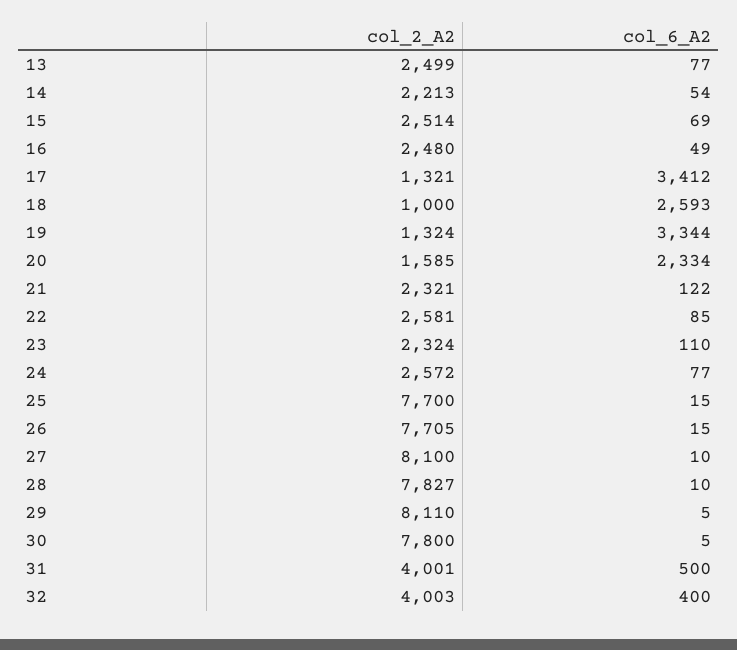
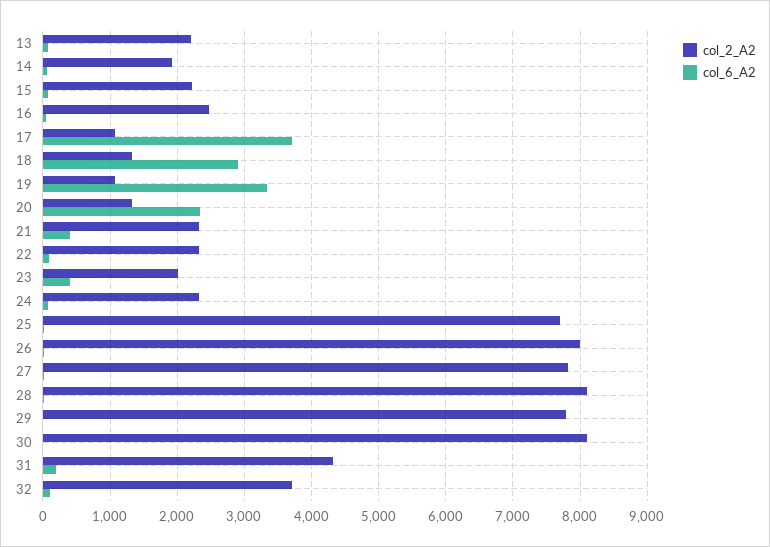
  {
    "col_2_A2": {
-     "13": 2499,
+     "13": 2200,
-     "14": 2213,
+     "14": 1900,
-     "15": 2514,
+     "15": 2200,
      "16": 2480,
-     "17": 1321,
+     "17": 1100,
-     "18": 1000,
+     "18": 1300,
-     "19": 1324,
+     "19": 1100,
-     "20": 1585,
+     "20": 1300,
      "21": 2321,
-     "22": 2581,
+     "22": 2300,
-     "23": 2324,
+     "23": 2000,
-     "24": 2572,
+     "24": 2300,
      "25": 7700,
-     "26": 7705,
+     "26": 8000,
-     "27": 8100,
+     "27": 7800,
-     "28": 7827,
+     "28": 8100,
-     "29": 8110,
+     "29": 7800,
-     "30": 7800,
+     "30": 8100,
-     "31": 4001,
+     "31": 4300,
-     "32": 4003
+     "32": 3700
    },
    "col_6_A2": {
      "13": 77,
      "14": 54,
      "15": 69,
      "16": 49,
-     "17": 3412,
+     "17": 3700,
-     "18": 2593,
+     "18": 2900,
      "19": 3344,
      "20": 2334,
-     "21": 122,
+     "21": 400,
      "22": 85,
-     "23": 110,
+     "23": 400,
      "24": 77,
      "25": 15,
      "26": 15,
      "27": 10,
      "28": 10,
      "29": 5,
      "30": 5,
-     "31": 500,
+     "31": 200,
-     "32": 400
+     "32": 100
    }
  }

